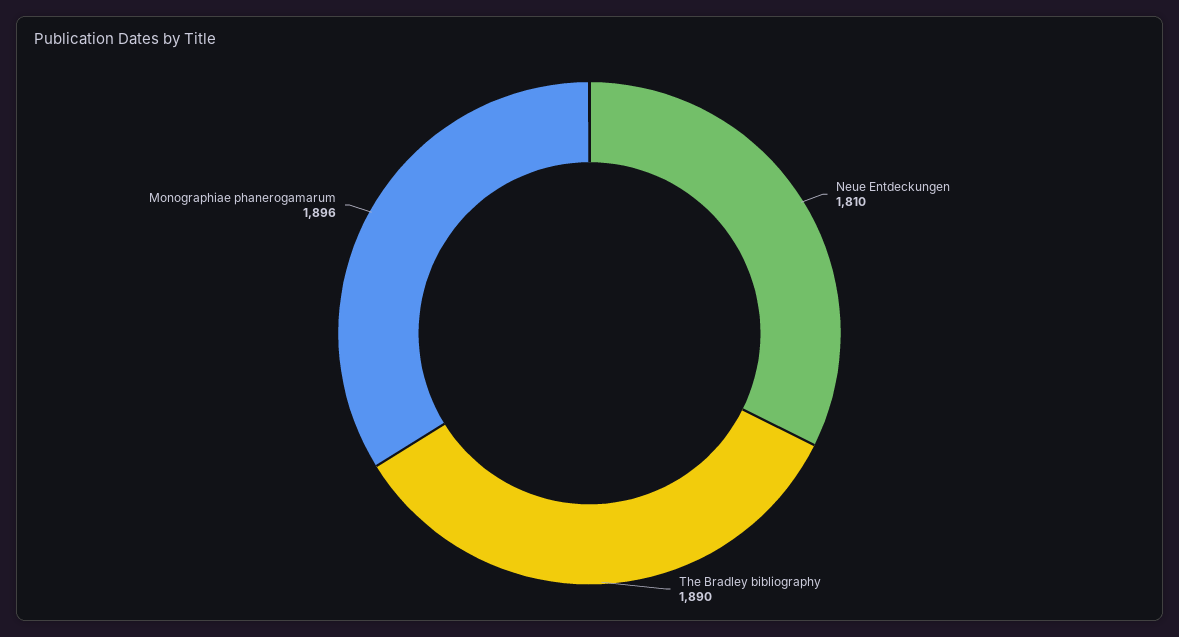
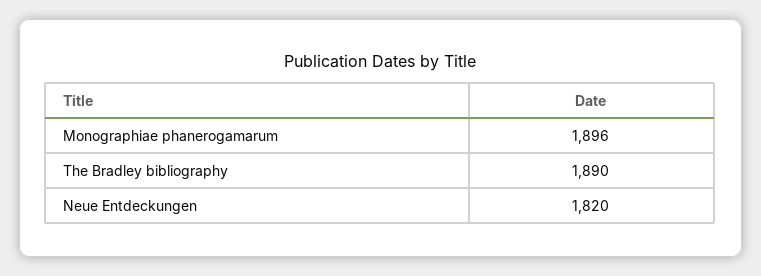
  {
-   "Neue Entdeckungen": 1810,
+   "Neue Entdeckungen": 1820,
    "The Bradley bibliography": 1890,
    "Monographiae phanerogamarum": 1896
  }

